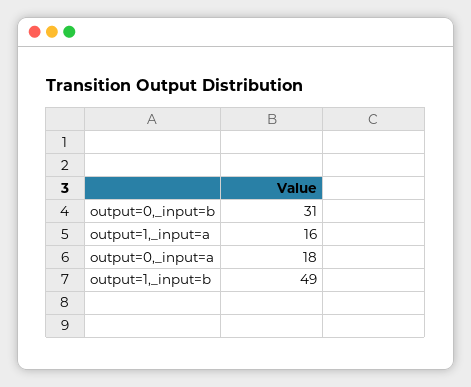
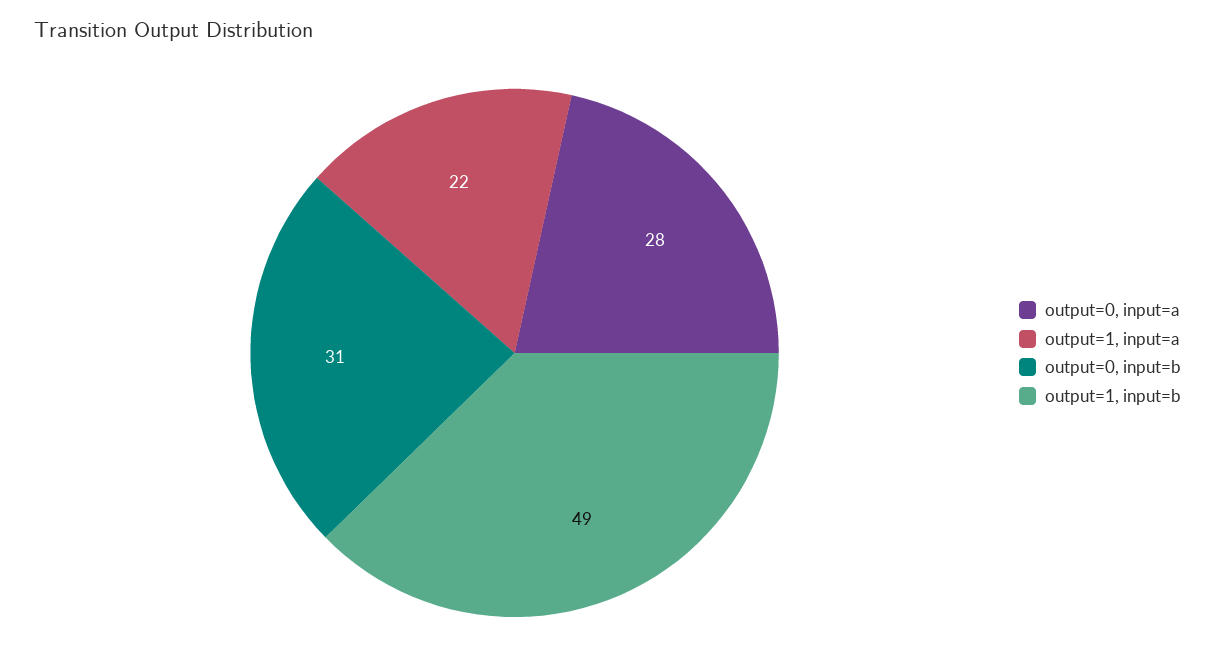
  {
    "output=0,_input=b": 31,
-   "output=1,_input=a": 16,
+   "output=1,_input=a": 22,
-   "output=0,_input=a": 18,
+   "output=0,_input=a": 28,
    "output=1,_input=b": 49
  }

